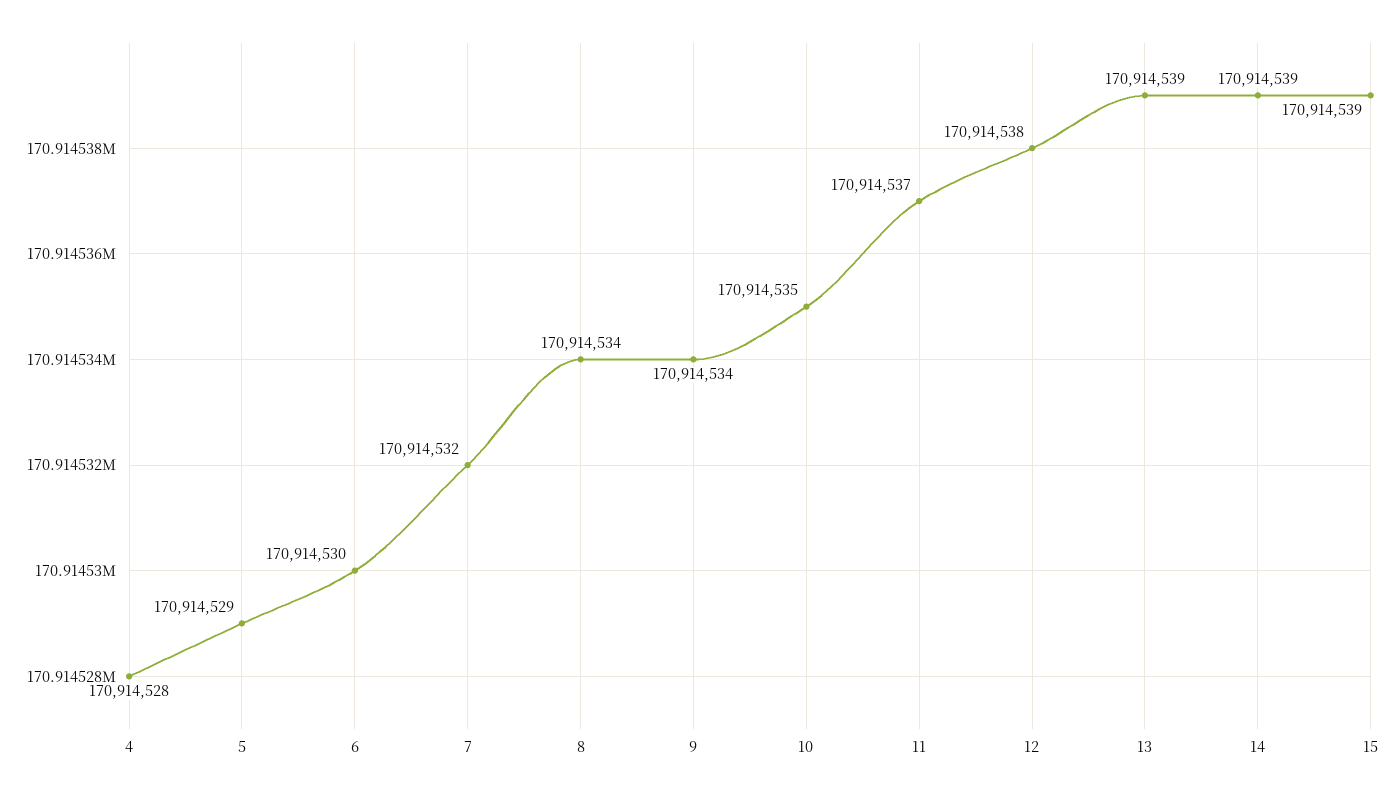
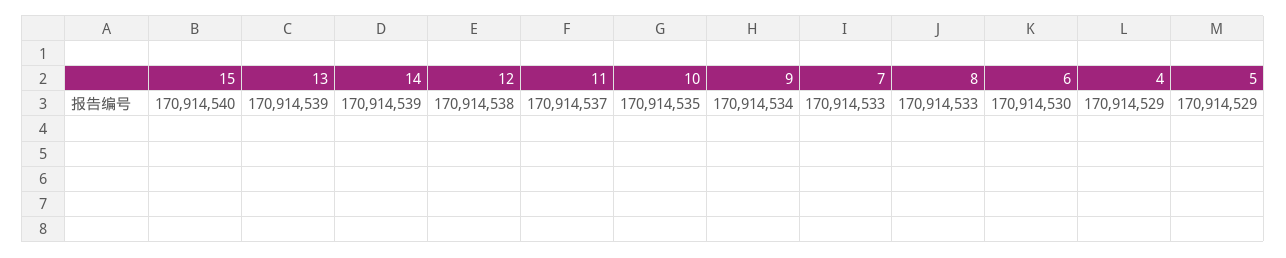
  {
-   "4": 170914528,
+   "4": 170914529,
    "5": 170914529,
    "6": 170914530,
-   "7": 170914532,
+   "7": 170914533,
-   "8": 170914534,
+   "8": 170914533,
    "9": 170914534,
    "10": 170914535,
    "11": 170914537,
    "12": 170914538,
    "13": 170914539,
    "14": 170914539,
-   "15": 170914539
+   "15": 170914540
  }

